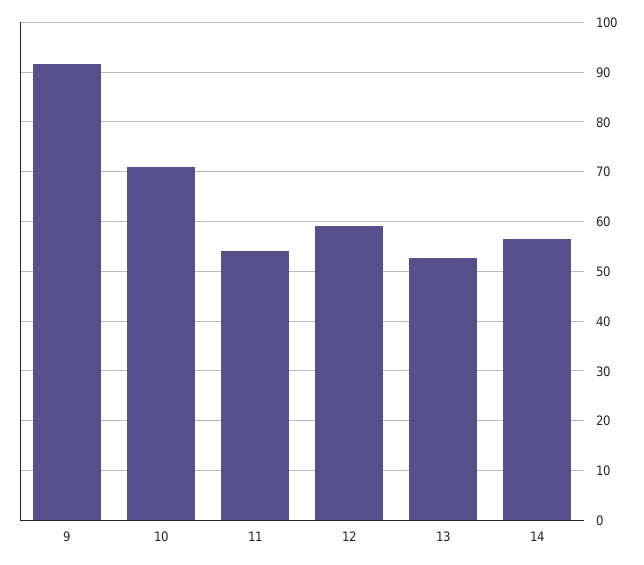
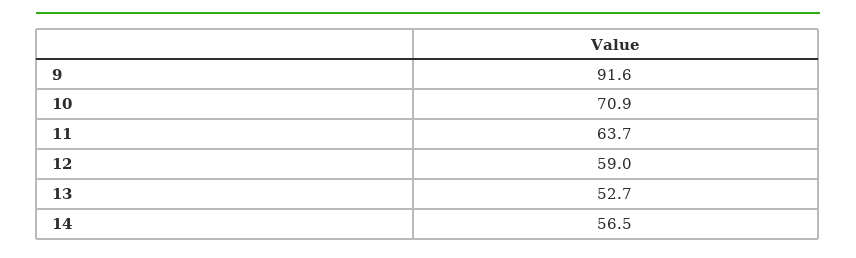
  {
    "9": 91.6,
    "10": 70.9,
-   "11": 54,
+   "11": 63.7,
    "12": 59,
    "13": 52.7,
    "14": 56.5
  }

